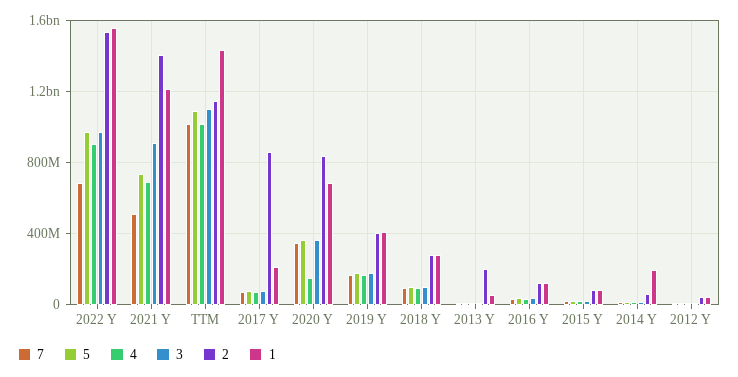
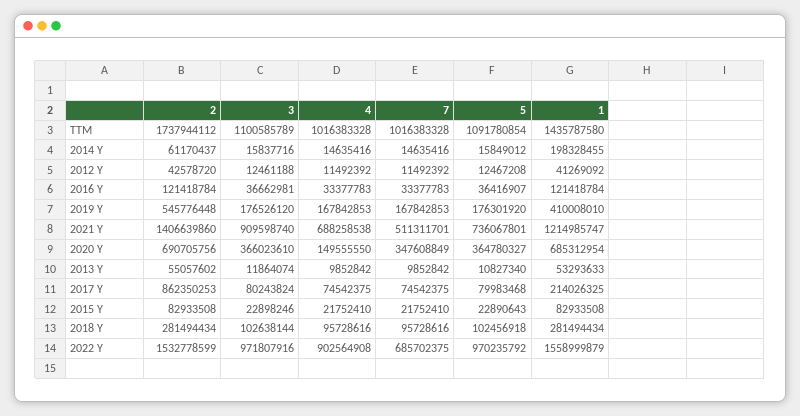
  {
    "7": {
      "2022 Y": 685702375,
      "2021 Y": 511311701,
      "TTM": 1016383328,
      "2017 Y": 74542375,
      "2020 Y": 347608849,
      "2019 Y": 167842853,
      "2018 Y": 95728616,
      "2013 Y": 9852842,
      "2016 Y": 33377783,
      "2015 Y": 21752410,
      "2014 Y": 14635416,
      "2012 Y": 11492392
    },
    "5": {
      "2022 Y": 970235792,
      "2021 Y": 736067801,
      "TTM": 1091780854,
      "2017 Y": 79983468,
      "2020 Y": 364780327,
      "2019 Y": 176301920,
      "2018 Y": 102456918,
      "2013 Y": 10827340,
      "2016 Y": 36416907,
      "2015 Y": 22890643,
      "2014 Y": 15849012,
      "2012 Y": 12467208
    },
    "4": {
      "2022 Y": 902564908,
      "2021 Y": 688258538,
      "TTM": 1016383328,
      "2017 Y": 74542375,
      "2020 Y": 149555550,
      "2019 Y": 167842853,
      "2018 Y": 95728616,
      "2013 Y": 9852842,
      "2016 Y": 33377783,
      "2015 Y": 21752410,
      "2014 Y": 14635416,
      "2012 Y": 11492392
    },
    "3": {
      "2022 Y": 971807916,
      "2021 Y": 909598740,
      "TTM": 1100585789,
      "2017 Y": 80243824,
      "2020 Y": 366023610,
      "2019 Y": 176526120,
      "2018 Y": 102638144,
      "2013 Y": 11864074,
      "2016 Y": 36662981,
      "2015 Y": 22898246,
      "2014 Y": 15837716,
      "2012 Y": 12461188
    },
    "2": {
      "2022 Y": 1532778599,
      "2021 Y": 1406639860,
-     "TTM": 1150000000,
+     "TTM": 1737944112,
      "2017 Y": 862350253,
-     "2020 Y": 850000000,
+     "2020 Y": 690705756,
-     "2019 Y": 400000000,
+     "2019 Y": 545776448,
      "2018 Y": 281494434,
-     "2013 Y": 200000000,
+     "2013 Y": 55057602,
      "2016 Y": 121418784,
      "2015 Y": 82933508,
      "2014 Y": 61170437,
      "2012 Y": 42578720
    },
    "1": {
      "2022 Y": 1558999879,
      "2021 Y": 1214985747,
      "TTM": 1435787580,
      "2017 Y": 214026325,
      "2020 Y": 685312954,
      "2019 Y": 410008010,
      "2018 Y": 281494434,
      "2013 Y": 53293633,
      "2016 Y": 121418784,
      "2015 Y": 82933508,
      "2014 Y": 198328455,
      "2012 Y": 41269092
    }
  }

